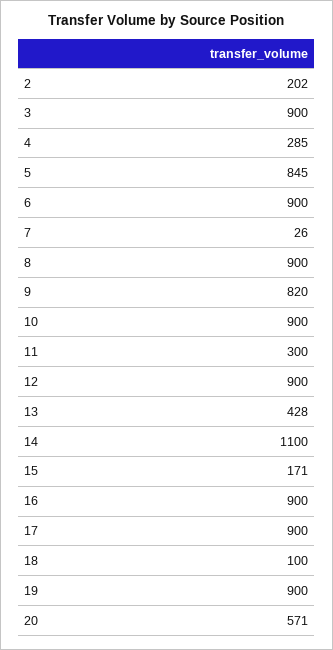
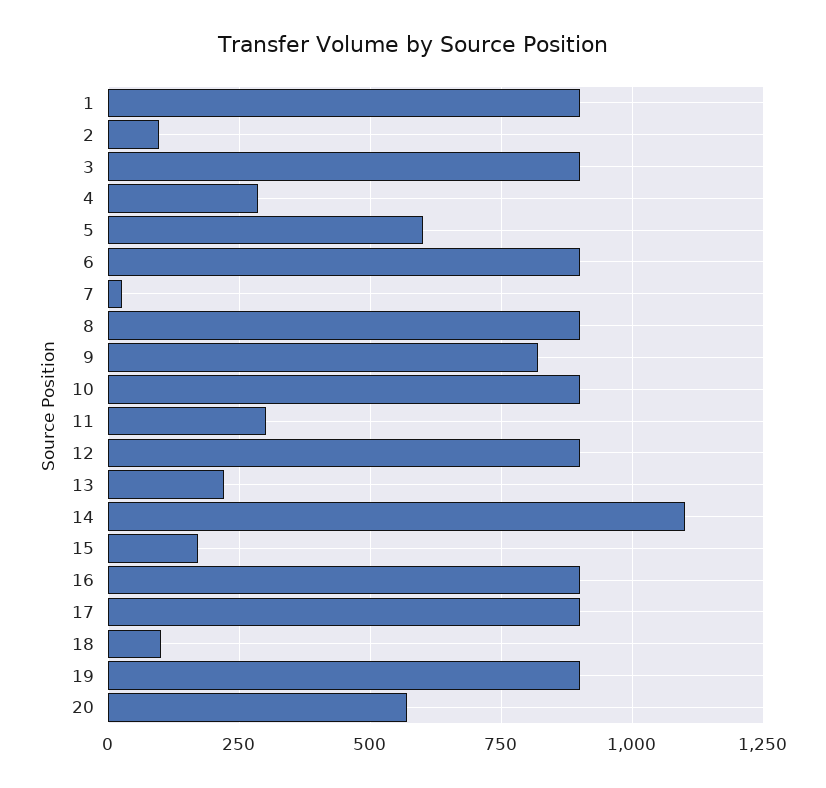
  {
-   "2": 202,
+   "2": 100,
    "3": 900,
    "4": 285,
-   "5": 845,
+   "5": 600,
    "6": 900,
    "7": 26,
    "8": 900,
    "9": 820,
    "10": 900,
    "11": 300,
    "12": 900,
-   "13": 428,
+   "13": 225,
    "14": 1100,
    "15": 171,
    "16": 900,
    "17": 900,
    "18": 100,
    "19": 900,
-   "20": 571
+   "20": 571,
+   "1": 900
  }

